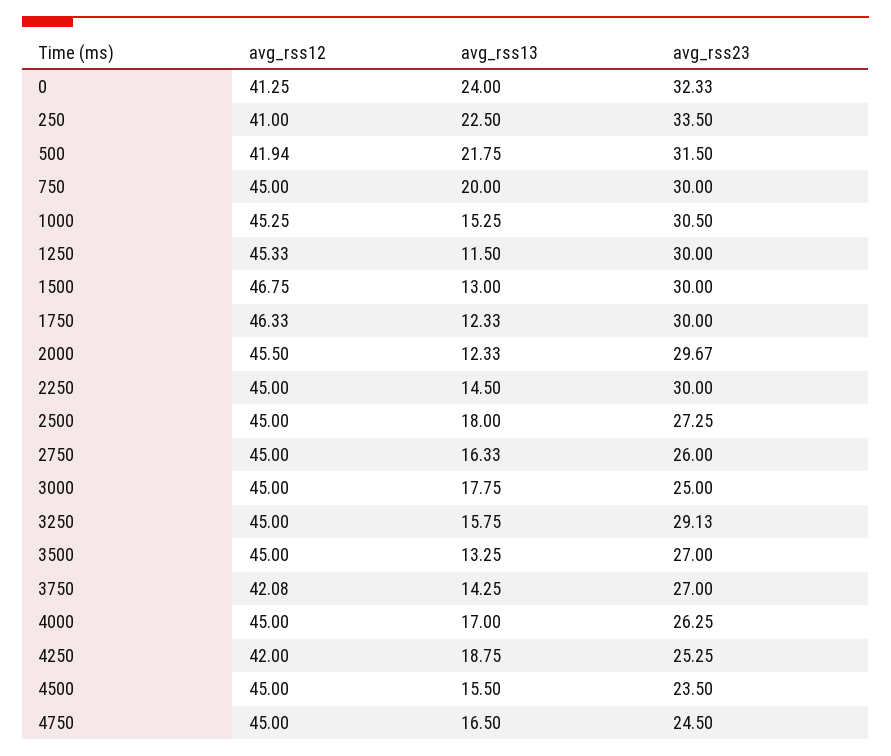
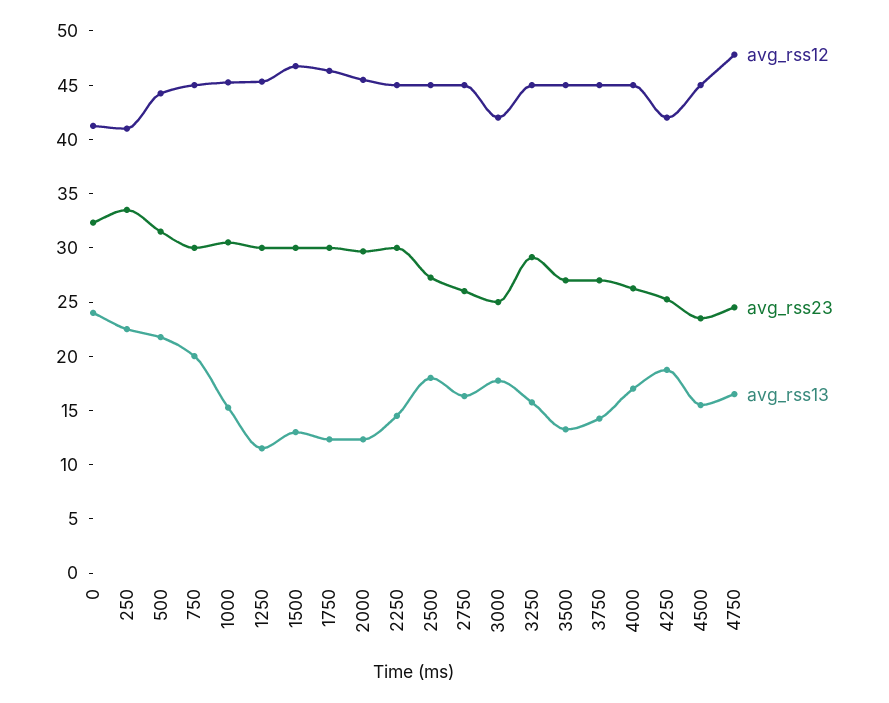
  {
    "avg_rss12": {
      "0": 41.25,
      "250": 41,
-     "500": 41.94,
+     "500": 44,
      "750": 45,
      "1000": 45.25,
      "1250": 45.33,
      "1500": 46.75,
      "1750": 46.33,
      "2000": 45.5,
      "2250": 45,
      "2500": 45,
      "2750": 45,
-     "3000": 45,
+     "3000": 42,
      "3250": 45,
      "3500": 45,
-     "3750": 42.08,
+     "3750": 45,
      "4000": 45,
      "4250": 42,
      "4500": 45,
-     "4750": 45
+     "4750": 48
    },
    "avg_rss13": {
      "0": 24,
      "250": 22.5,
      "500": 21.75,
      "750": 20,
      "1000": 15.25,
      "1250": 11.5,
      "1500": 13,
      "1750": 12.33,
      "2000": 12.33,
      "2250": 14.5,
      "2500": 18,
      "2750": 16.33,
      "3000": 17.75,
      "3250": 15.75,
      "3500": 13.25,
      "3750": 14.25,
      "4000": 17,
      "4250": 18.75,
      "4500": 15.5,
      "4750": 16.5
    },
    "avg_rss23": {
      "0": 32.33,
      "250": 33.5,
      "500": 31.5,
      "750": 30,
      "1000": 30.5,
      "1250": 30,
      "1500": 30,
      "1750": 30,
      "2000": 29.67,
      "2250": 30,
      "2500": 27.25,
      "2750": 26,
      "3000": 25,
      "3250": 29.13,
      "3500": 27,
      "3750": 27,
      "4000": 26.25,
      "4250": 25.25,
      "4500": 23.5,
      "4750": 24.5
    }
  }

